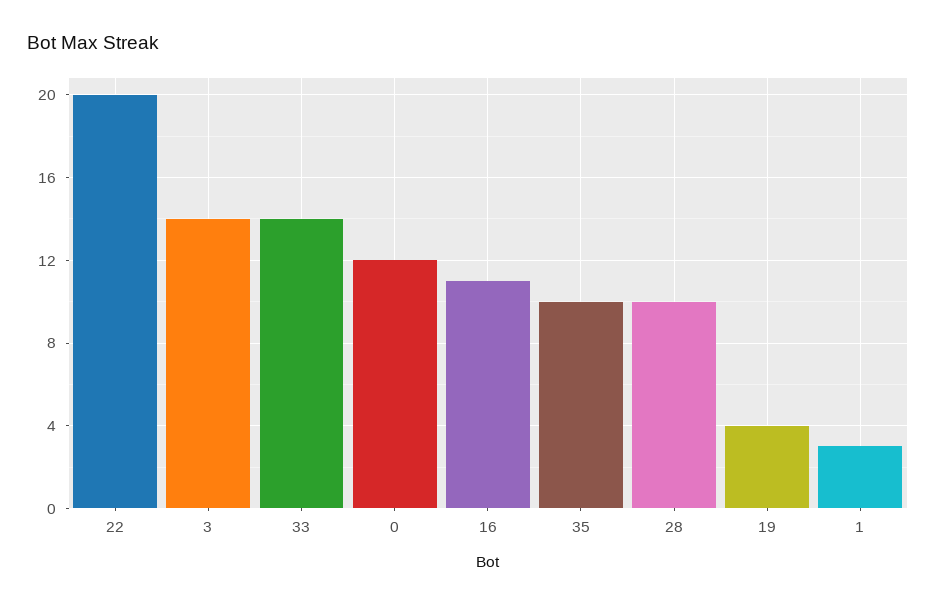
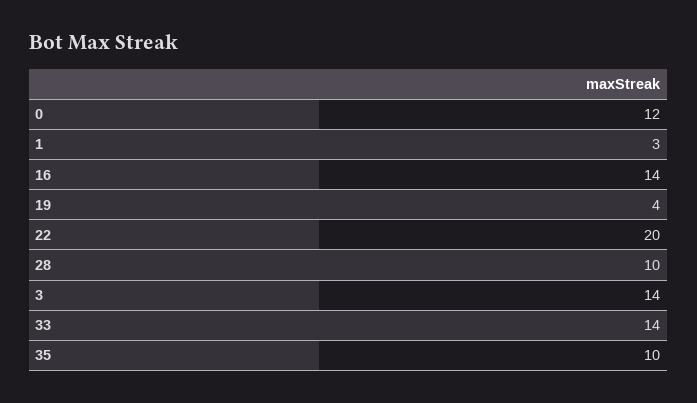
  {
    "22": 20,
    "3": 14,
    "33": 14,
    "0": 12,
-   "16": 11,
+   "16": 14,
    "35": 10,
    "28": 10,
    "19": 4,
    "1": 3
  }

